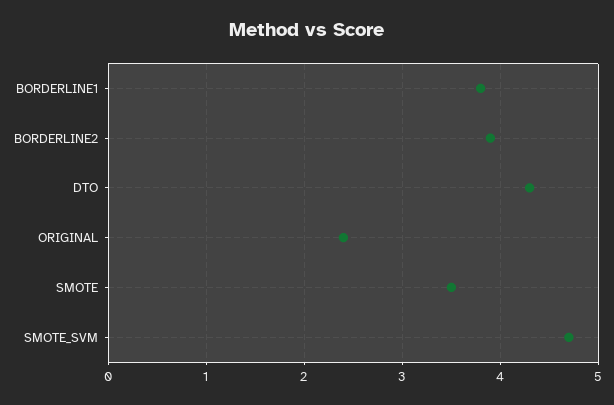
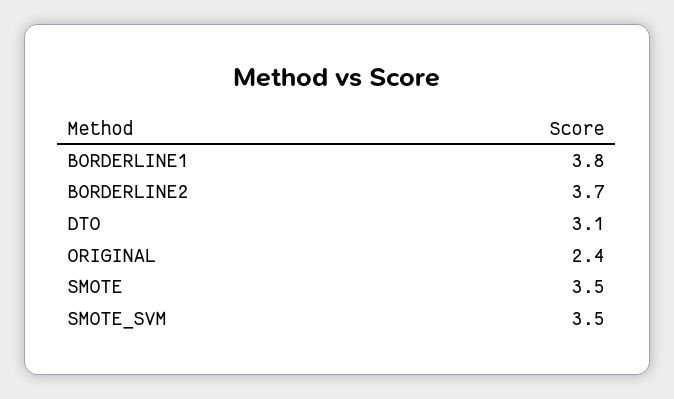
  {
    "BORDERLINE1": 3.8,
-   "BORDERLINE2": 3.9,
+   "BORDERLINE2": 3.7,
-   "DTO": 4.3,
+   "DTO": 3.1,
    "ORIGINAL": 2.4,
    "SMOTE": 3.5,
-   "SMOTE_SVM": 4.7
+   "SMOTE_SVM": 3.5
  }

